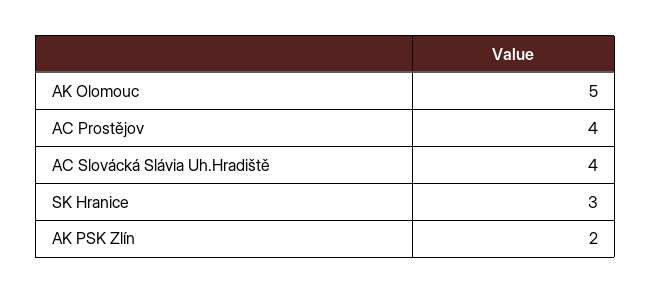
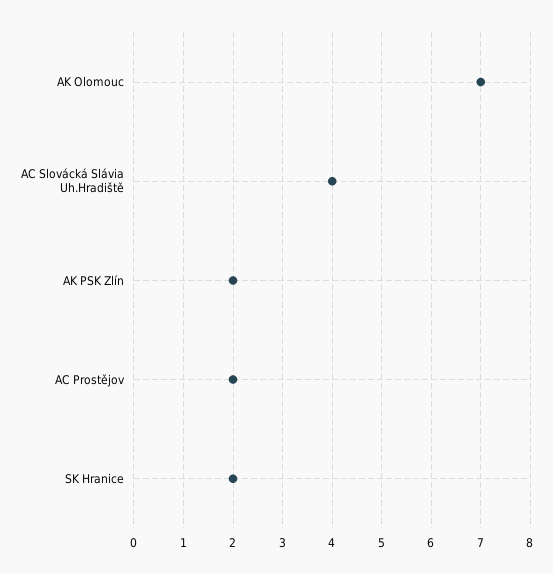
  {
-   "AK Olomouc": 5,
+   "AK Olomouc": 7,
-   "AC Prostějov": 4,
+   "AC Prostějov": 2,
    "AC Slovácká Slávia Uh.Hradiště": 4,
-   "SK Hranice": 3,
+   "SK Hranice": 2,
    "AK PSK Zlín": 2
  }

